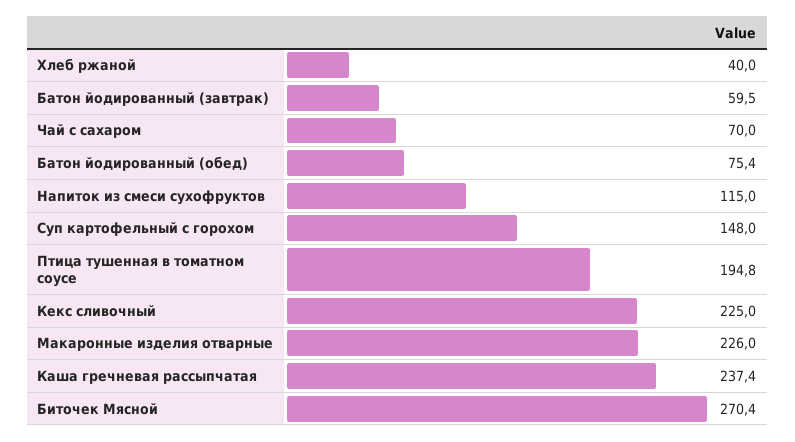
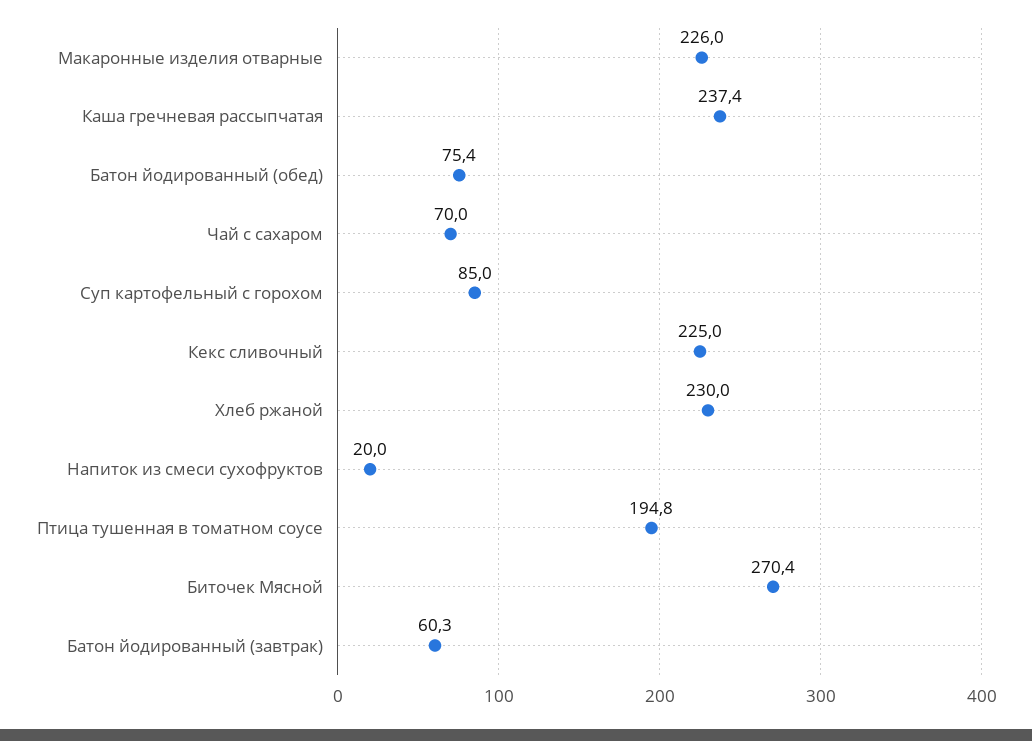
  {
-   "Хлеб ржаной": 40,
+   "Хлеб ржаной": 230,
-   "Батон йодированный (завтрак)": 59.5,
+   "Батон йодированный (завтрак)": 60.3,
    "Чай с сахаром": 70,
    "Батон йодированный (обед)": 75.4,
-   "Напиток из смеси сухофруктов": 115,
+   "Напиток из смеси сухофруктов": 20,
-   "Суп картофельный с горохом": 148,
+   "Суп картофельный с горохом": 85,
    "Птица тушенная в томатном соусе": 194.8,
    "Кекс сливочный": 225,
    "Макаронные изделия отварные": 226,
    "Каша гречневая рассыпчатая": 237.4,
    "Биточек Мясной": 270.4
  }

